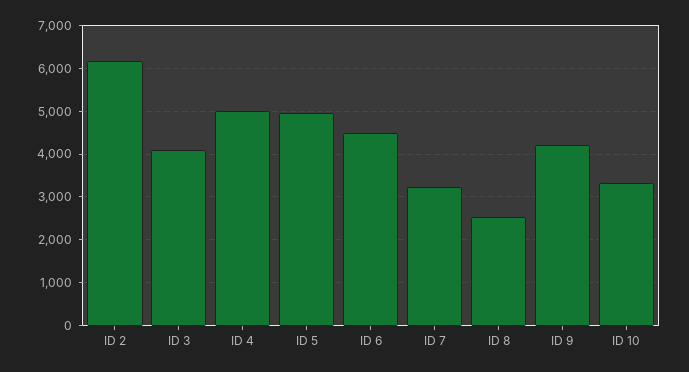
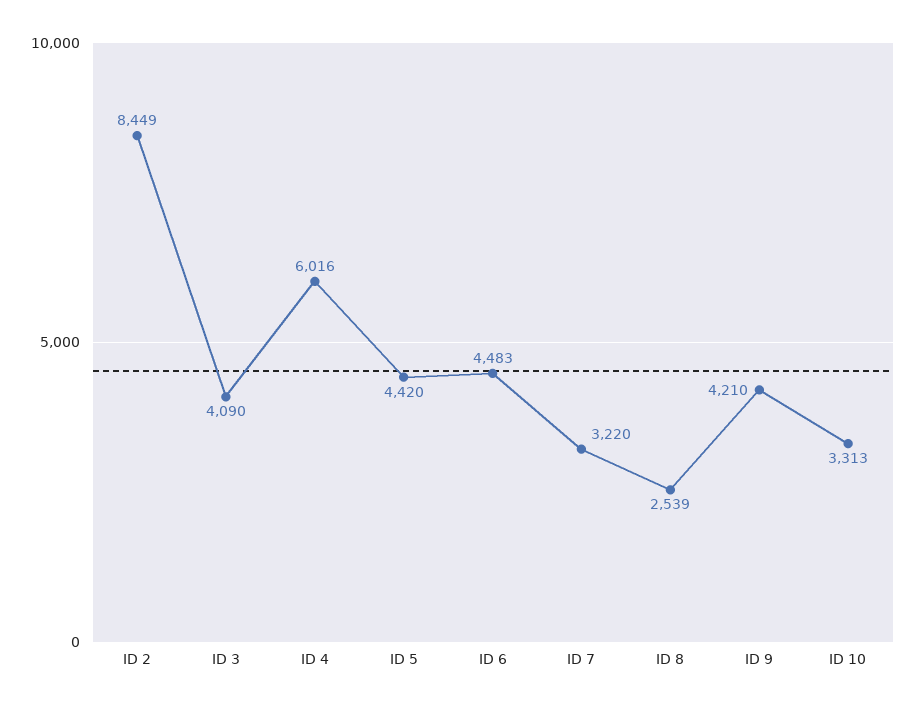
  {
-   "ID 2": 6200,
+   "ID 2": 8449,
    "ID 3": 4090,
-   "ID 4": 5000,
+   "ID 4": 6016,
-   "ID 5": 5000,
+   "ID 5": 4420,
    "ID 6": 4483,
    "ID 7": 3220,
    "ID 8": 2539,
    "ID 9": 4210,
    "ID 10": 3313
  }

